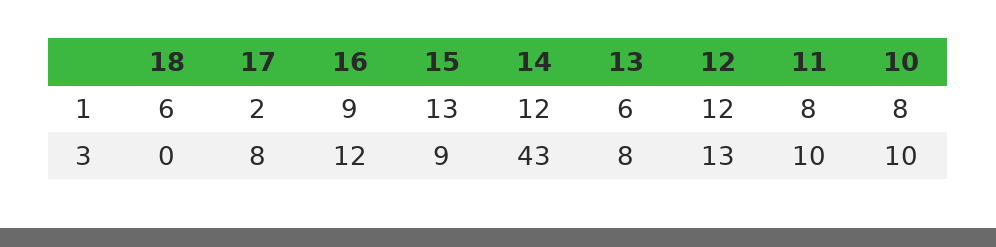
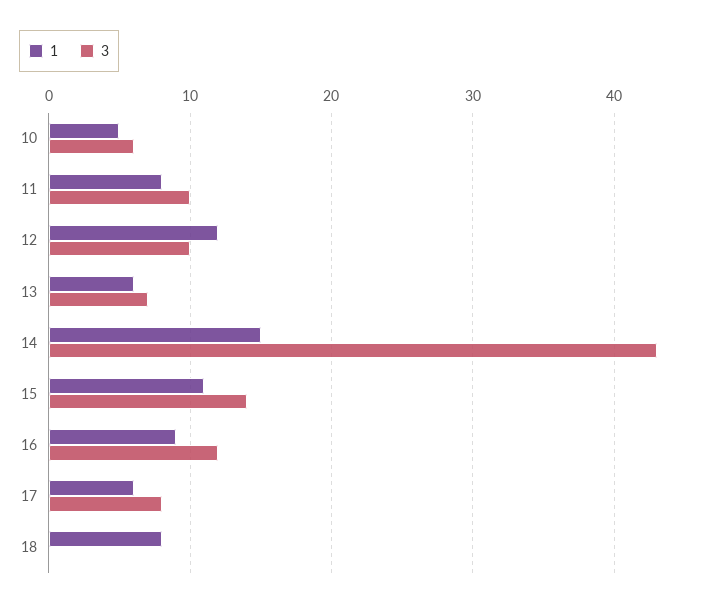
  {
    "1": {
-     "18": 6,
+     "18": 8,
-     "17": 2,
+     "17": 6,
      "16": 9,
-     "15": 13,
+     "15": 11,
-     "14": 12,
+     "14": 15,
      "13": 6,
      "12": 12,
      "11": 8,
-     "10": 8
+     "10": 5
    },
    "3": {
      "18": 0,
      "17": 8,
      "16": 12,
-     "15": 9,
+     "15": 14,
      "14": 43,
-     "13": 8,
+     "13": 7,
-     "12": 13,
+     "12": 10,
      "11": 10,
-     "10": 10
+     "10": 6
    }
  }

